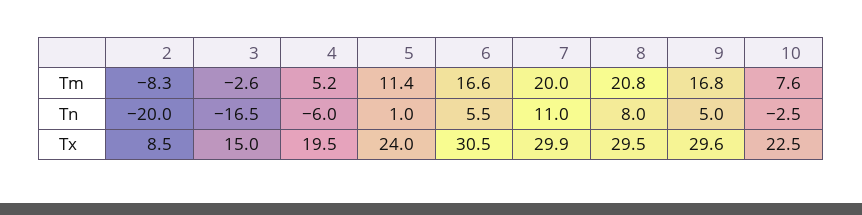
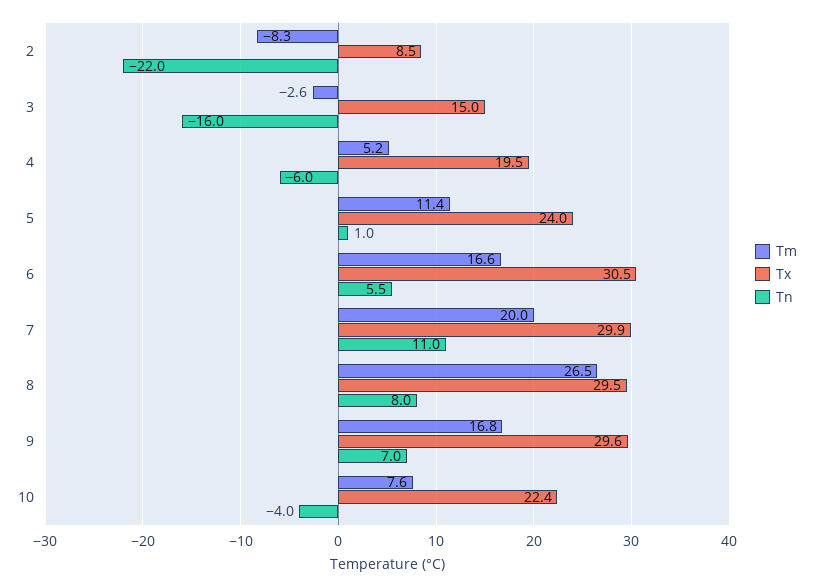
  {
    "Tm": {
      "2": -8.3,
      "3": -2.6,
      "4": 5.2,
      "5": 11.4,
      "6": 16.6,
      "7": 20,
-     "8": 20.8,
+     "8": 26.5,
      "9": 16.8,
      "10": 7.6
    },
    "Tn": {
-     "2": -20,
+     "2": -22,
-     "3": -16.5,
+     "3": -16,
      "4": -6,
      "5": 1,
      "6": 5.5,
      "7": 11,
      "8": 8,
-     "9": 5,
+     "9": 7,
-     "10": -2.5
+     "10": -4
    },
    "Tx": {
      "2": 8.5,
      "3": 15,
      "4": 19.5,
      "5": 24,
      "6": 30.5,
      "7": 29.9,
      "8": 29.5,
      "9": 29.6,
-     "10": 22.5
+     "10": 22.4
    }
  }

